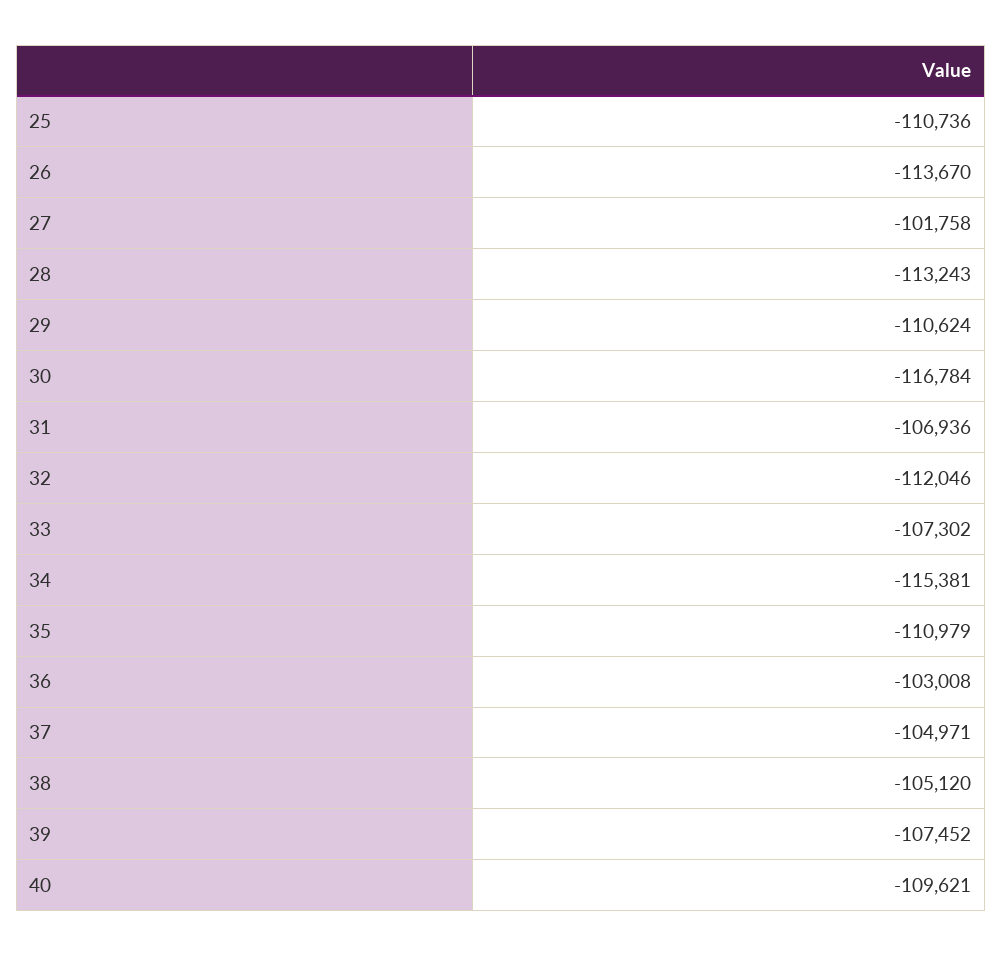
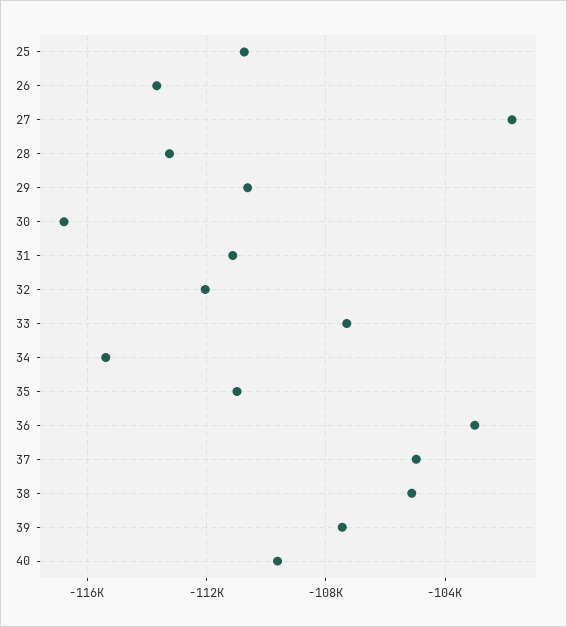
  {
    "25": -110736,
    "26": -113670,
    "27": -101758,
    "28": -113243,
    "29": -110624,
    "30": -116784,
-   "31": -106936,
+   "31": -111000,
    "32": -112046,
    "33": -107302,
    "34": -115381,
    "35": -110979,
    "36": -103008,
    "37": -104971,
    "38": -105120,
    "39": -107452,
    "40": -109621
  }

